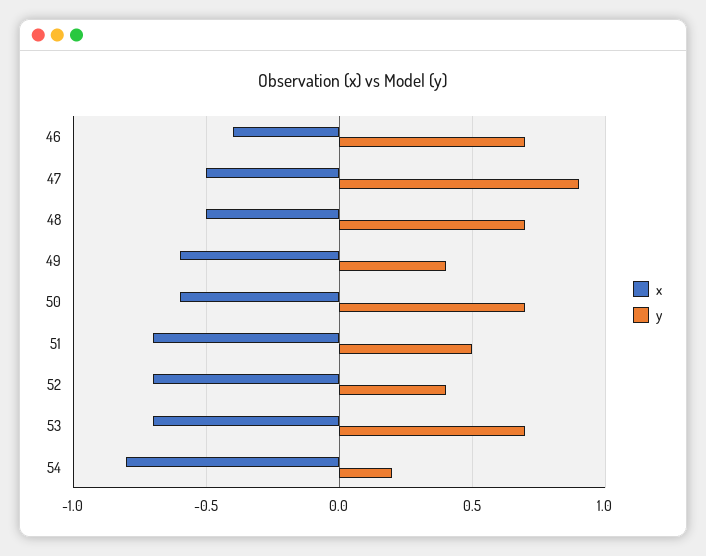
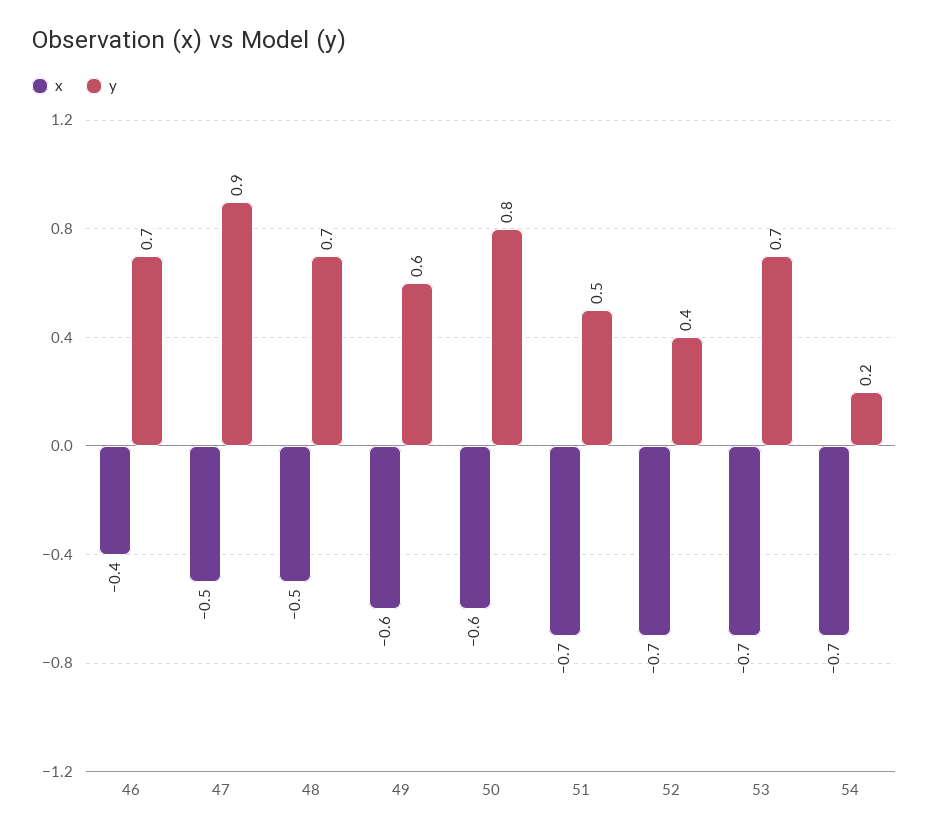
  {
    "x": {
      "46": -0.4,
      "47": -0.5,
      "48": -0.5,
      "49": -0.6,
      "50": -0.6,
      "51": -0.7,
      "52": -0.7,
      "53": -0.7,
-     "54": -0.8
+     "54": -0.7
    },
    "y": {
      "46": 0.7,
      "47": 0.9,
      "48": 0.7,
-     "49": 0.4,
+     "49": 0.6,
-     "50": 0.7,
+     "50": 0.8,
      "51": 0.5,
      "52": 0.4,
      "53": 0.7,
      "54": 0.2
    }
  }

